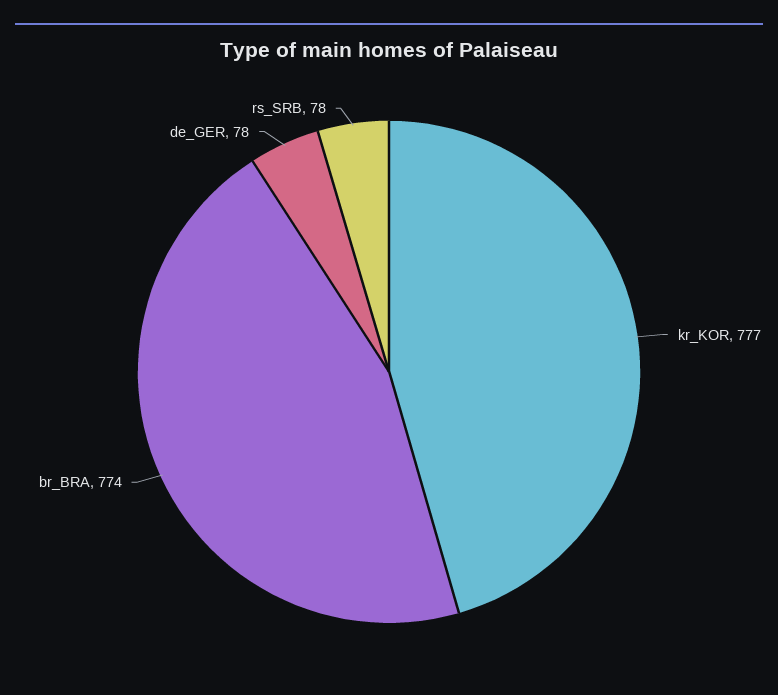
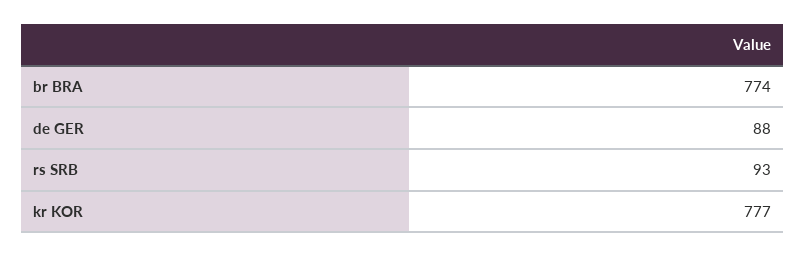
  {
    "kr_KOR": 777,
    "br_BRA": 774,
-   "de_GER": 78,
+   "de_GER": 88,
-   "rs_SRB": 78
+   "rs_SRB": 93
  }

